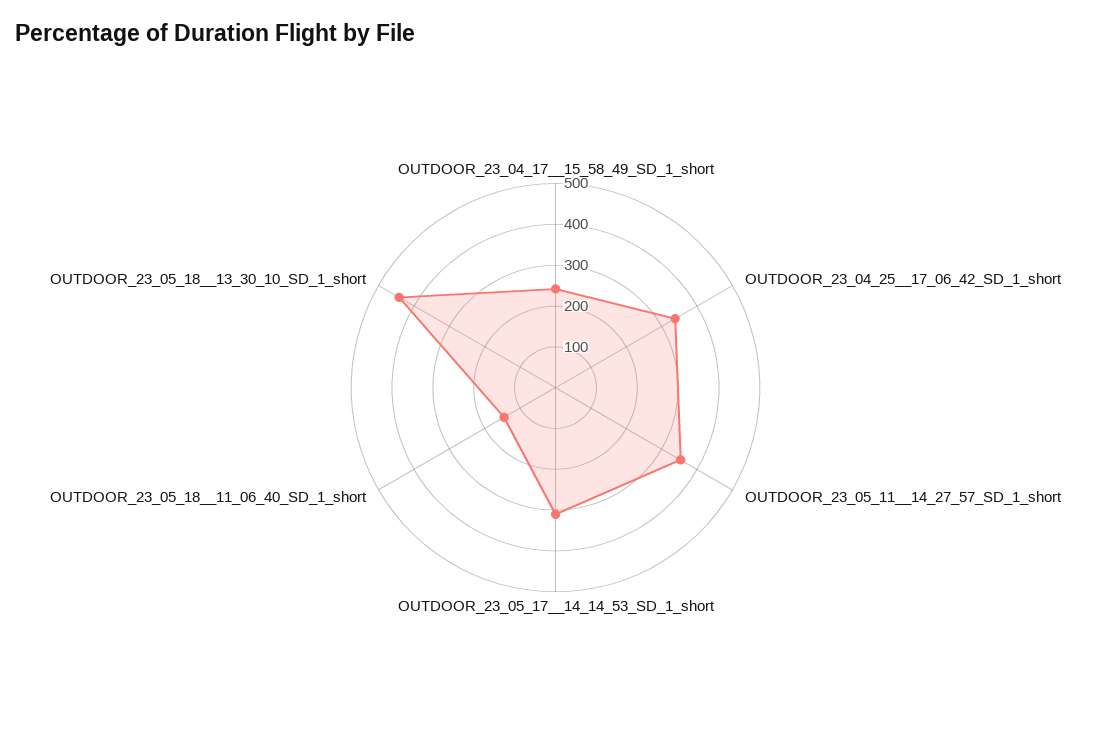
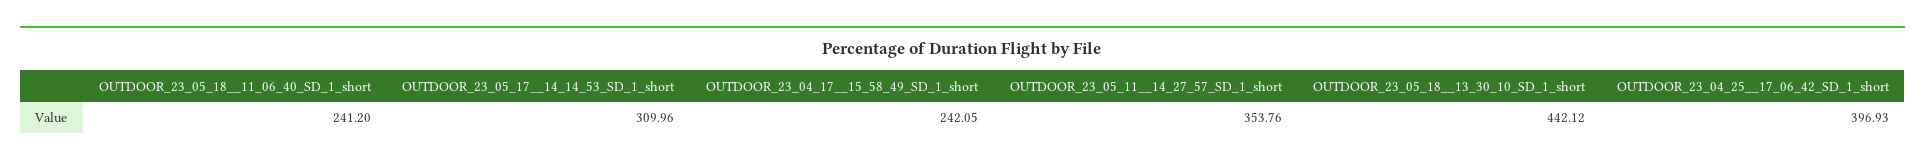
  {
    "OUTDOOR_23_04_17__15_58_49_SD_1_short": 242.05,
-   "OUTDOOR_23_04_25__17_06_42_SD_1_short": 340,
+   "OUTDOOR_23_04_25__17_06_42_SD_1_short": 396.93,
    "OUTDOOR_23_05_11__14_27_57_SD_1_short": 353.76,
    "OUTDOOR_23_05_17__14_14_53_SD_1_short": 309.96,
-   "OUTDOOR_23_05_18__11_06_40_SD_1_short": 140,
+   "OUTDOOR_23_05_18__11_06_40_SD_1_short": 241.2,
    "OUTDOOR_23_05_18__13_30_10_SD_1_short": 442.12
  }

